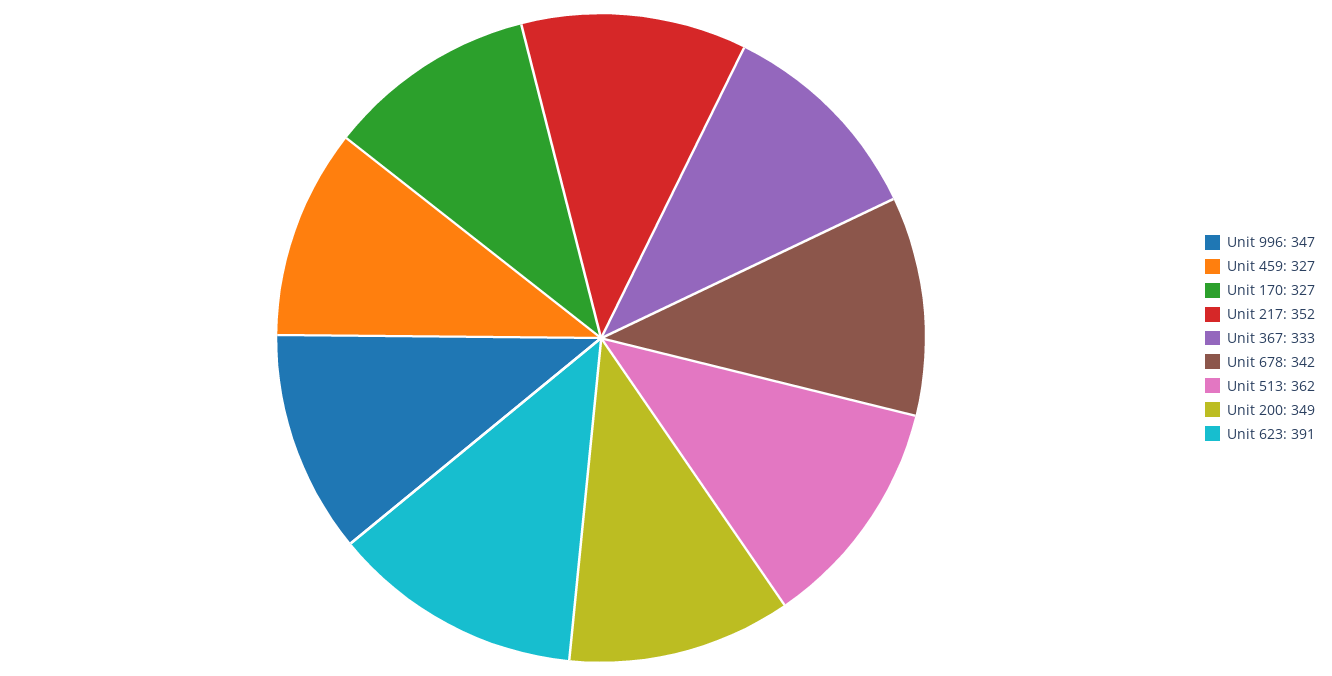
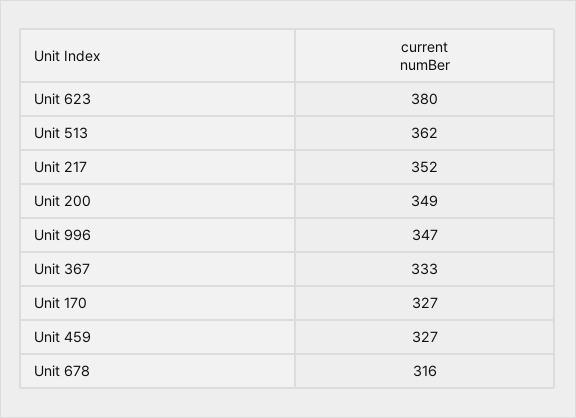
  {
    "Unit 996": 347,
    "Unit 459": 327,
    "Unit 170": 327,
    "Unit 217": 352,
    "Unit 367": 333,
-   "Unit 678": 342,
+   "Unit 678": 316,
    "Unit 513": 362,
    "Unit 200": 349,
-   "Unit 623": 391
+   "Unit 623": 380
  }

